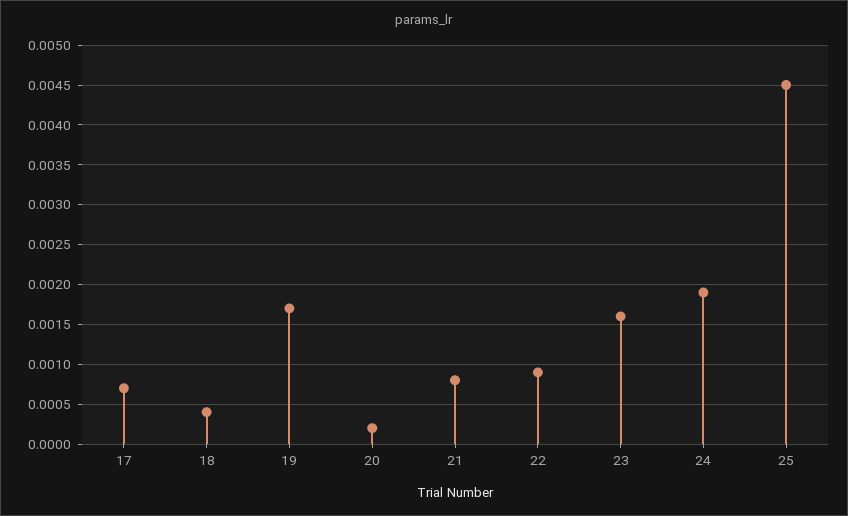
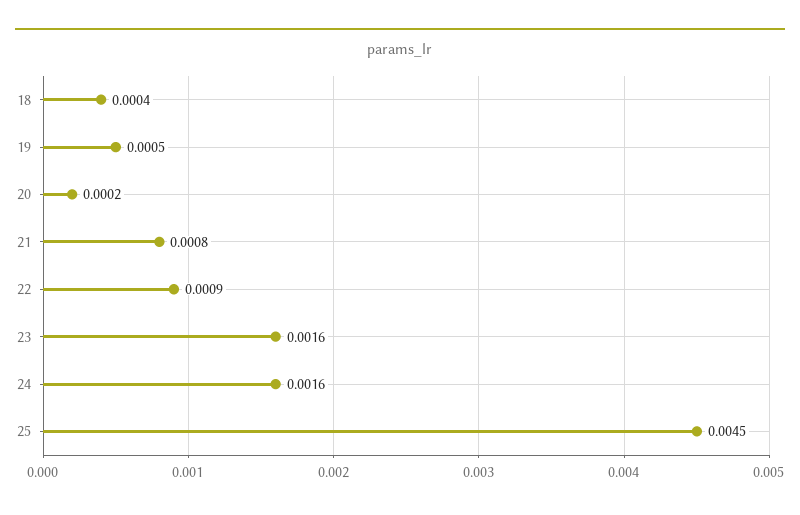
  {
-   "17": 0.0007,
    "18": 0.0004,
-   "19": 0.0017,
+   "19": 0.0005,
    "20": 0.0002,
    "21": 0.0008,
    "22": 0.0009,
    "23": 0.0016,
-   "24": 0.0019,
+   "24": 0.0016,
    "25": 0.0045
  }

